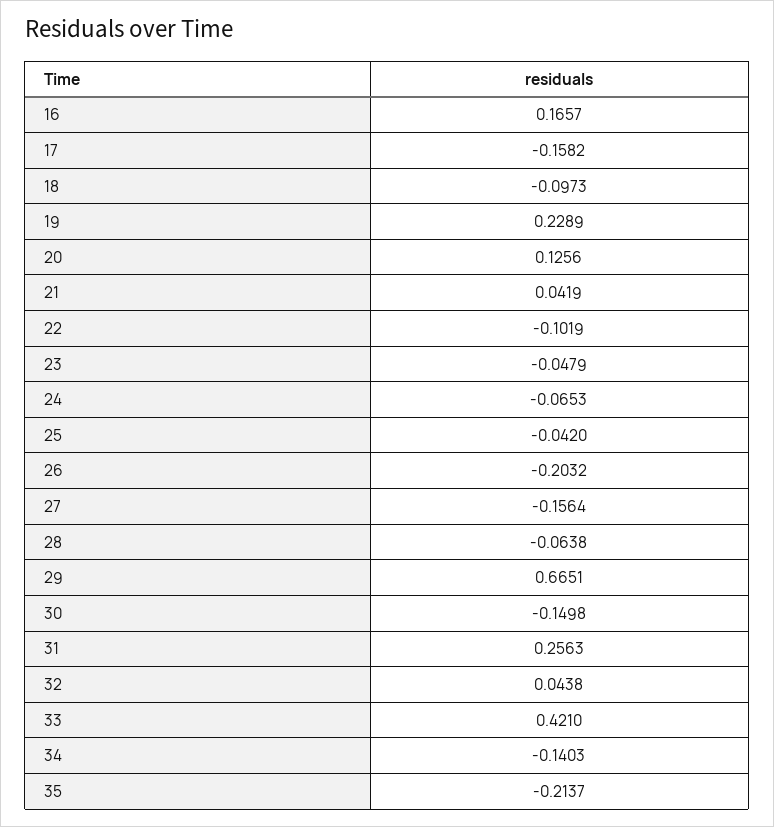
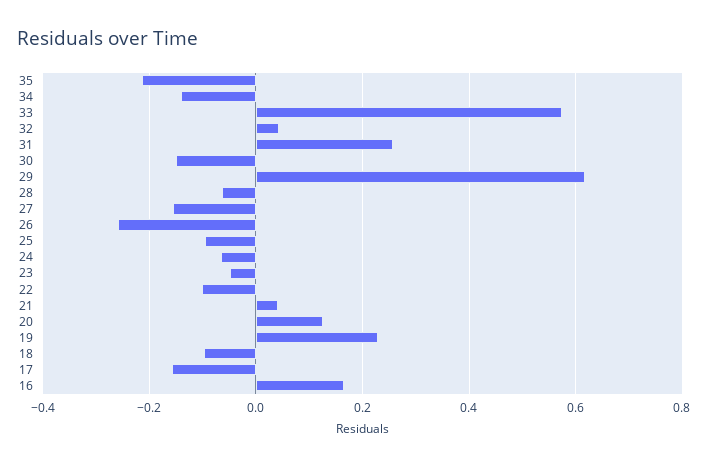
  {
    "16": 0.1657,
    "17": -0.1582,
    "18": -0.0973,
    "19": 0.2289,
    "20": 0.1256,
    "21": 0.0419,
    "22": -0.1019,
    "23": -0.0479,
    "24": -0.0653,
-   "25": -0.042,
+   "25": -0.1,
-   "26": -0.2032,
+   "26": -0.26,
    "27": -0.1564,
    "28": -0.0638,
-   "29": 0.6651,
+   "29": 0.62,
    "30": -0.1498,
    "31": 0.2563,
    "32": 0.0438,
-   "33": 0.421,
+   "33": 0.58,
    "34": -0.1403,
    "35": -0.2137
  }

